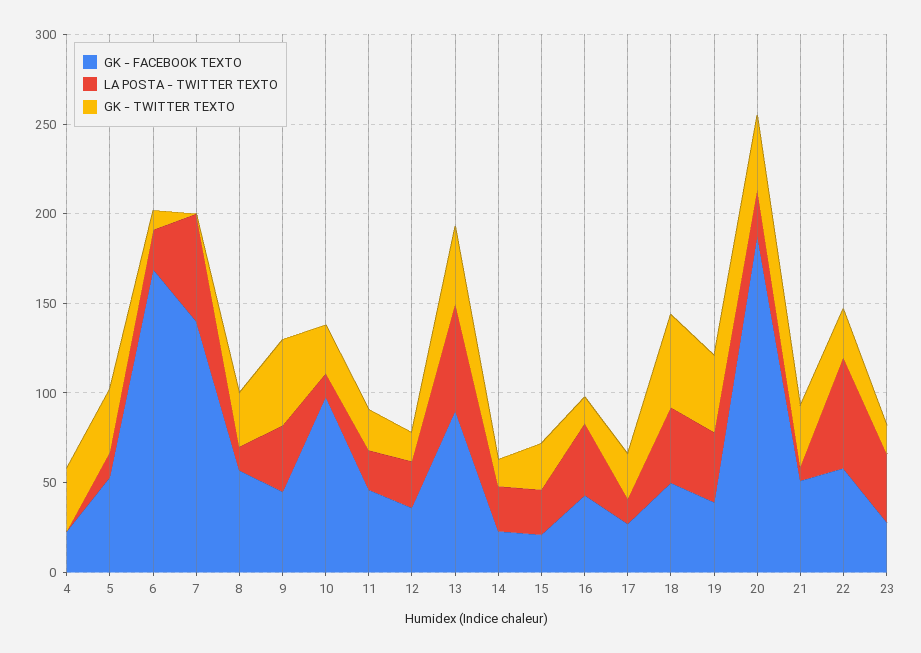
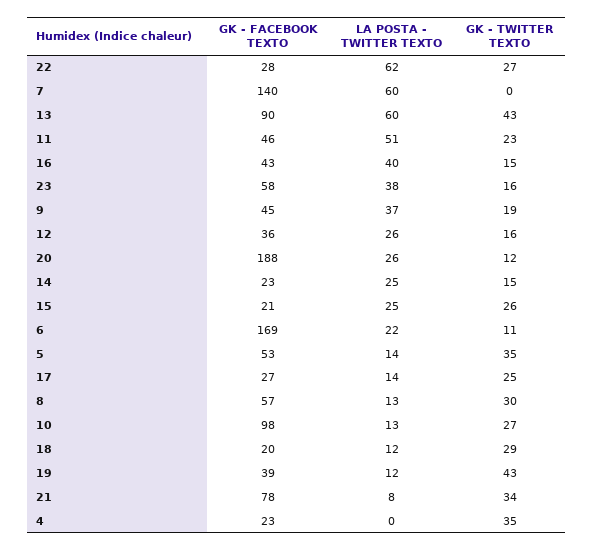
  {
    "GK - FACEBOOK TEXTO": {
      "4": 23,
      "5": 53,
      "6": 169,
      "7": 140,
      "8": 57,
      "9": 45,
      "10": 98,
      "11": 46,
      "12": 36,
      "13": 90,
      "14": 23,
      "15": 21,
      "16": 43,
      "17": 27,
-     "18": 50,
+     "18": 20,
      "19": 39,
      "20": 188,
-     "21": 50,
+     "21": 78,
-     "22": 60,
+     "22": 28,
-     "23": 30
+     "23": 58
    },
    "LA POSTA - TWITTER TEXTO": {
      "4": 0,
      "5": 14,
      "6": 22,
      "7": 60,
      "8": 13,
      "9": 37,
      "10": 13,
-     "11": 20,
+     "11": 51,
      "12": 26,
      "13": 60,
      "14": 25,
      "15": 25,
      "16": 40,
      "17": 14,
-     "18": 40,
+     "18": 12,
-     "19": 40,
+     "19": 12,
      "20": 26,
      "21": 8,
      "22": 62,
      "23": 38
    },
    "GK - TWITTER TEXTO": {
      "4": 35,
      "5": 35,
      "6": 11,
      "7": 0,
      "8": 30,
-     "9": 50,
+     "9": 19,
      "10": 27,
      "11": 23,
      "12": 16,
      "13": 43,
      "14": 15,
      "15": 26,
      "16": 15,
      "17": 25,
-     "18": 50,
+     "18": 29,
      "19": 43,
-     "20": 40,
+     "20": 12,
      "21": 34,
      "22": 27,
      "23": 16
    }
  }

